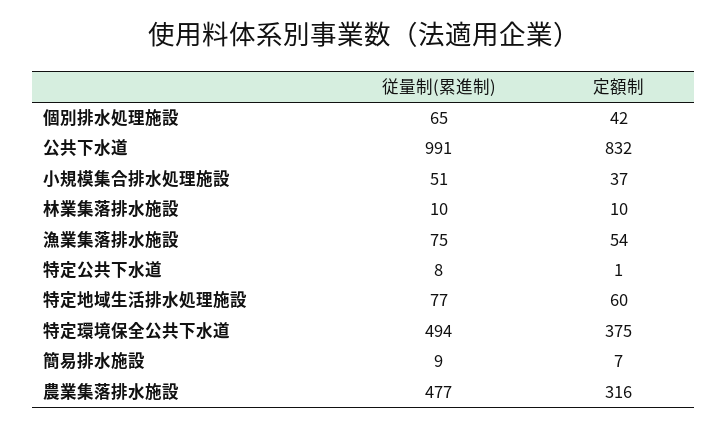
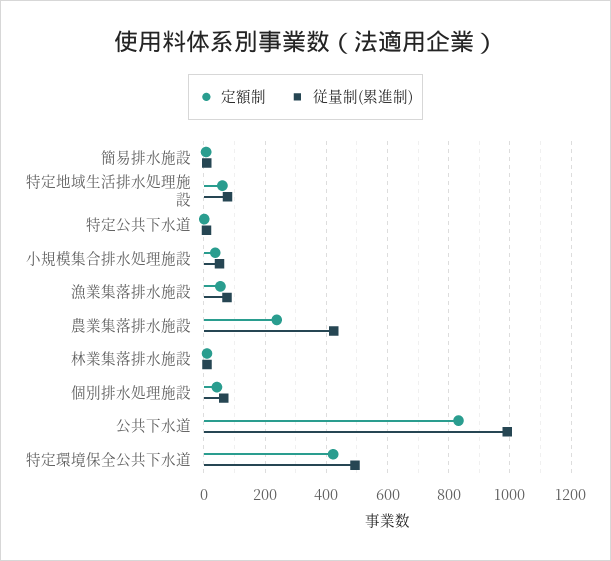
  {
    "従量制(累進制)": {
      "個別排水処理施設": 65,
      "公共下水道": 991,
      "小規模集合排水処理施設": 51,
      "林業集落排水施設": 10,
      "漁業集落排水施設": 75,
      "特定公共下水道": 8,
      "特定地域生活排水処理施設": 77,
      "特定環境保全公共下水道": 494,
      "簡易排水施設": 9,
-     "農業集落排水施設": 477
+     "農業集落排水施設": 420
    },
    "定額制": {
      "個別排水処理施設": 42,
      "公共下水道": 832,
      "小規模集合排水処理施設": 37,
      "林業集落排水施設": 10,
      "漁業集落排水施設": 54,
      "特定公共下水道": 1,
      "特定地域生活排水処理施設": 60,
-     "特定環境保全公共下水道": 375,
+     "特定環境保全公共下水道": 420,
      "簡易排水施設": 7,
-     "農業集落排水施設": 316
+     "農業集落排水施設": 240
    }
  }

